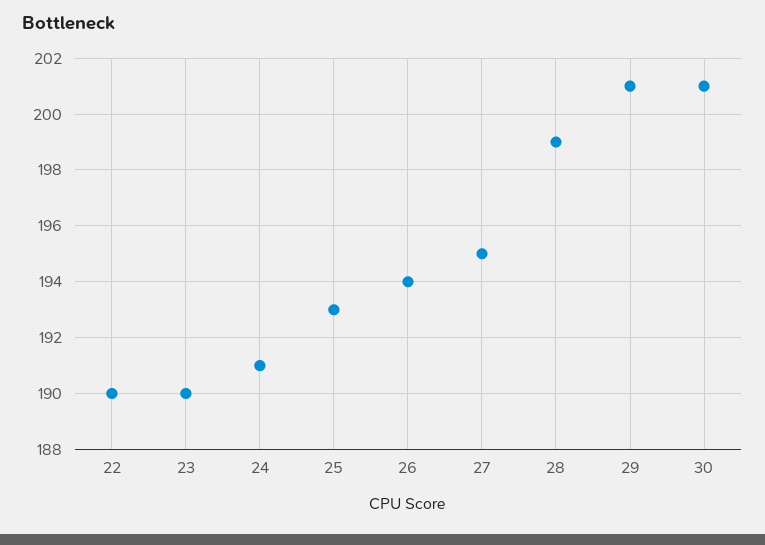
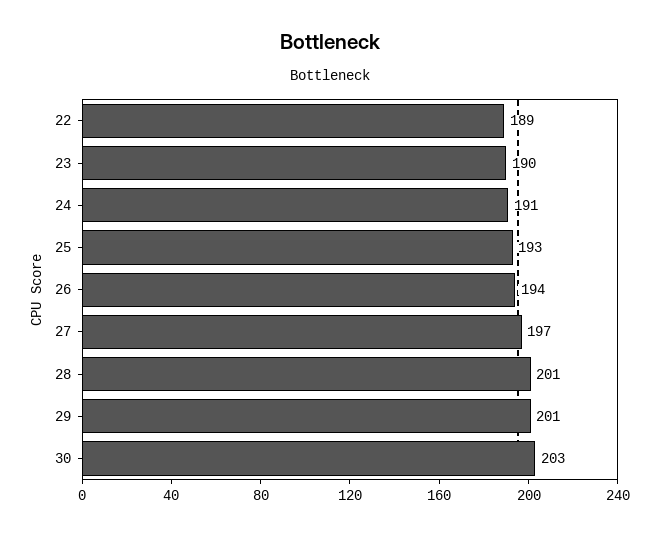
  {
-   "22": 190,
+   "22": 189,
    "23": 190,
    "24": 191,
    "25": 193,
    "26": 194,
-   "27": 195,
+   "27": 197,
-   "28": 199,
+   "28": 201,
    "29": 201,
-   "30": 201
+   "30": 203
  }

